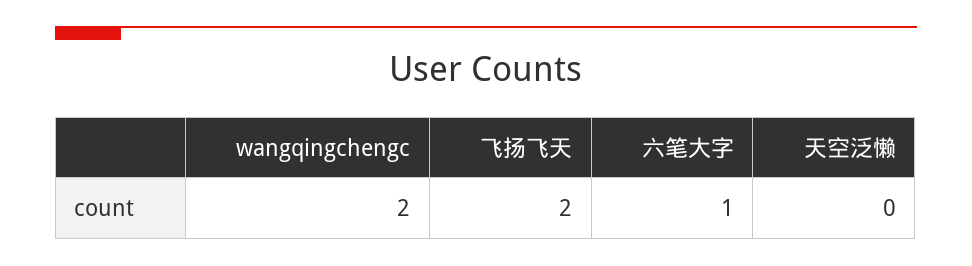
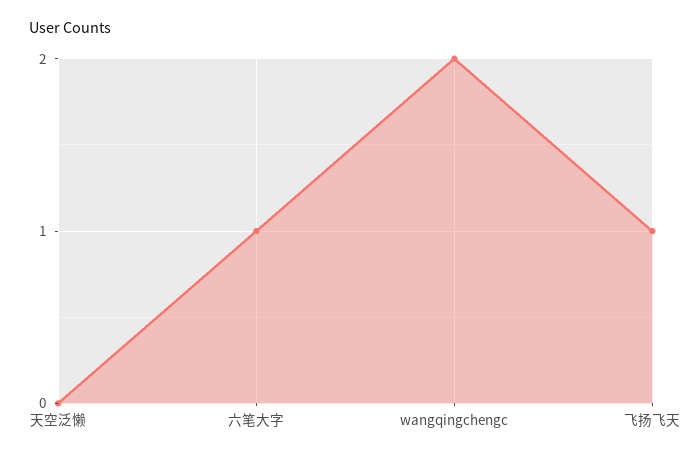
  {
    "wangqingchengc": 2,
-   "飞扬飞天": 2,
+   "飞扬飞天": 1,
    "六笔大字": 1,
    "天空泛懒": 0
  }

